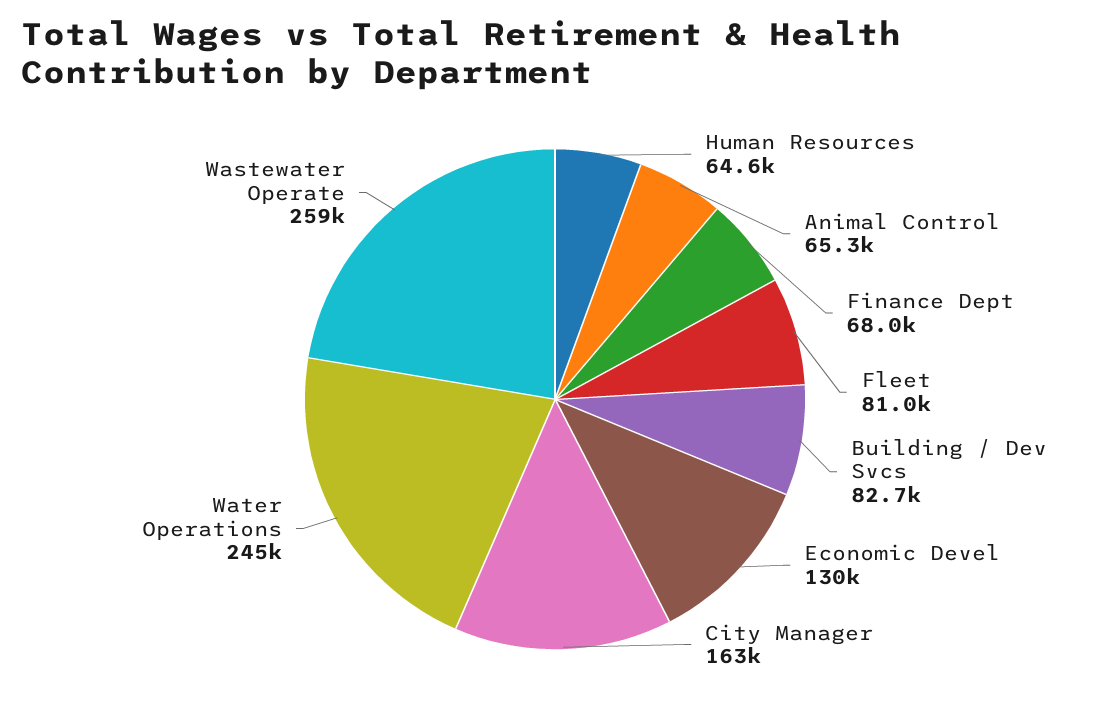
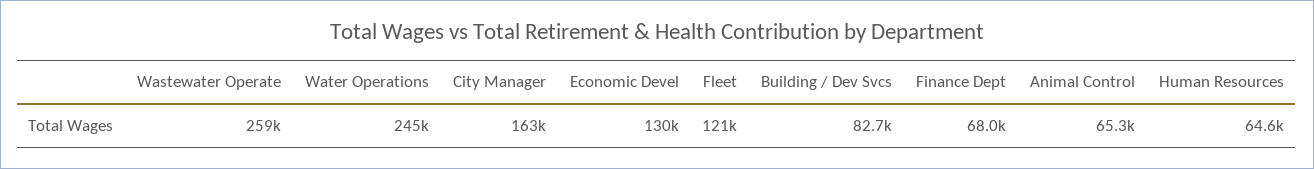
  {
    "Human Resources": 64600,
    "Animal Control": 65300,
    "Finance Dept": 68000,
-   "Fleet": 81000,
+   "Fleet": 121000,
    "Building / Dev Svcs": 82700,
    "Economic Devel": 130000,
    "City Manager": 163000,
    "Water Operations": 245000,
    "Wastewater Operate": 259000
  }

